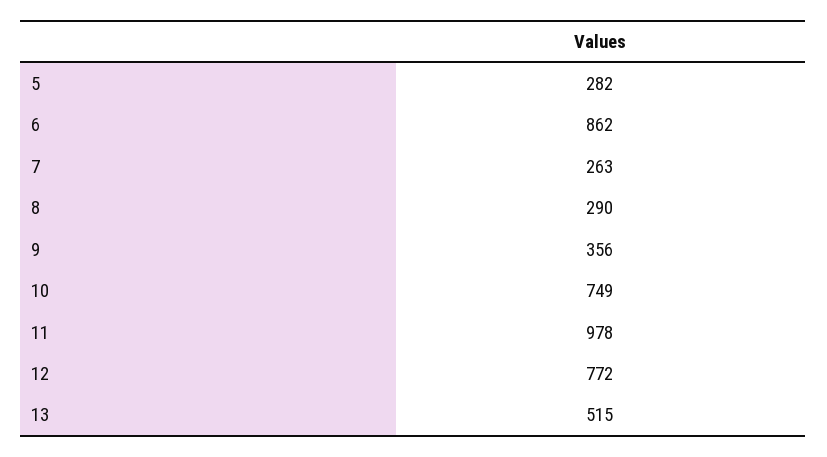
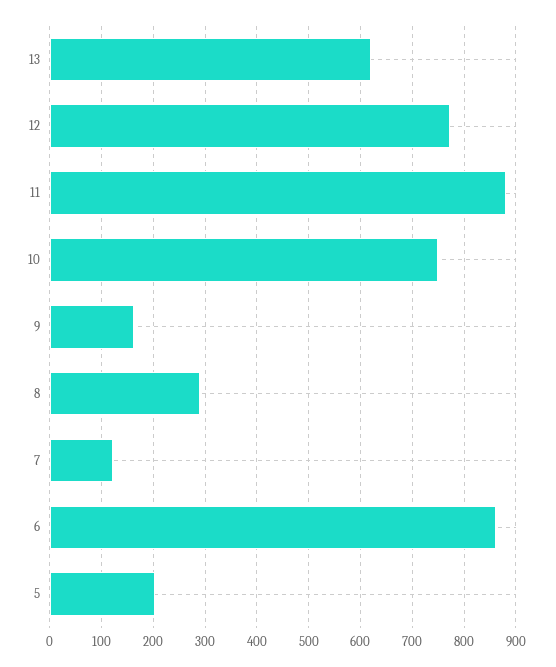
  {
-   "5": 282,
+   "5": 200,
    "6": 862,
-   "7": 263,
+   "7": 120,
    "8": 290,
-   "9": 356,
+   "9": 160,
    "10": 749,
-   "11": 978,
+   "11": 880,
    "12": 772,
-   "13": 515
+   "13": 620
  }

